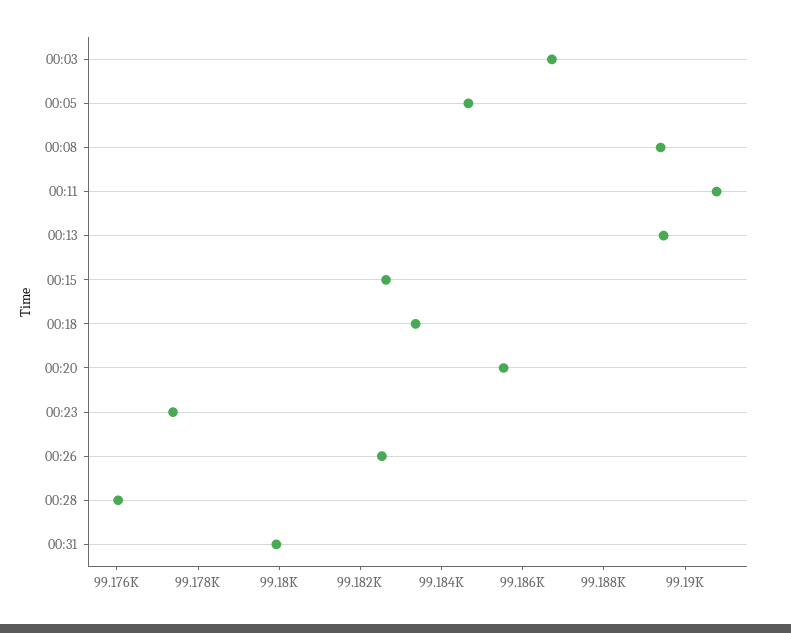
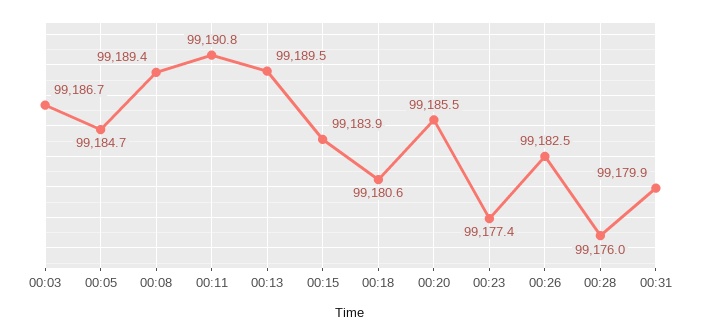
  {
    "00:03": 99186.7,
    "00:05": 99184.7,
    "00:08": 99189.4,
    "00:11": 99190.8,
    "00:13": 99189.5,
-   "00:15": 99182.5,
+   "00:15": 99183.9,
-   "00:18": 99183.5,
+   "00:18": 99180.6,
    "00:20": 99185.5,
    "00:23": 99177.4,
    "00:26": 99182.5,
    "00:28": 99176,
    "00:31": 99179.9
  }

